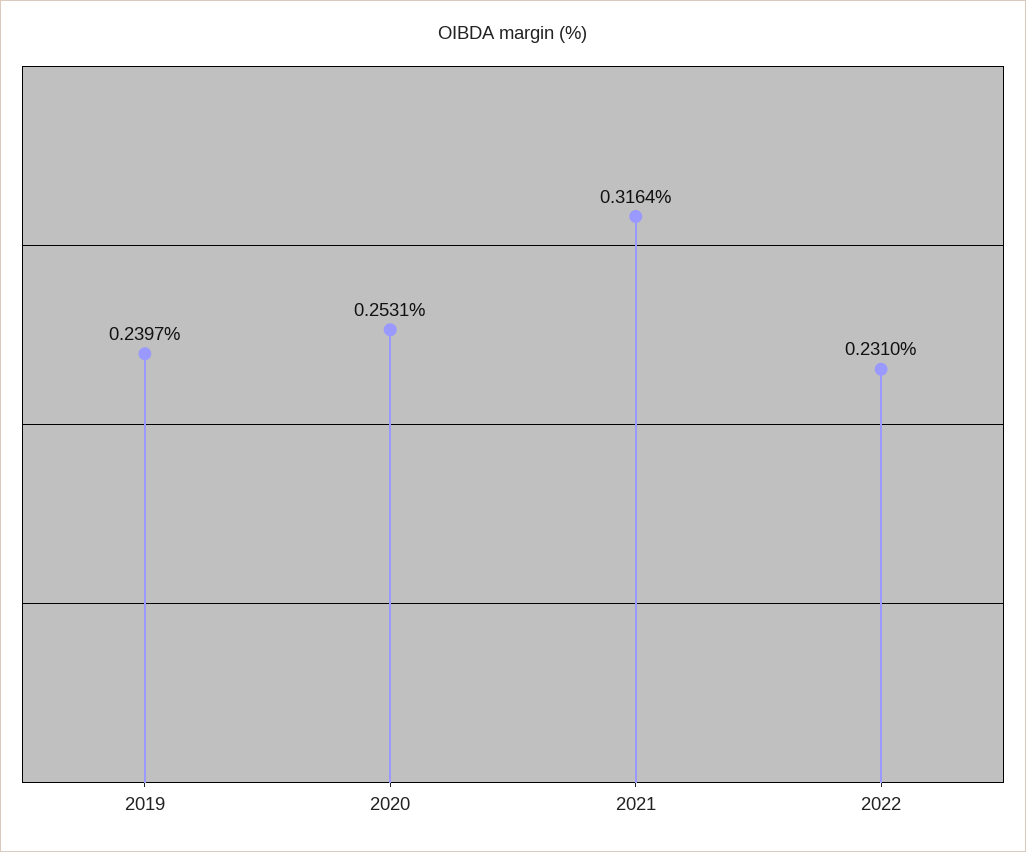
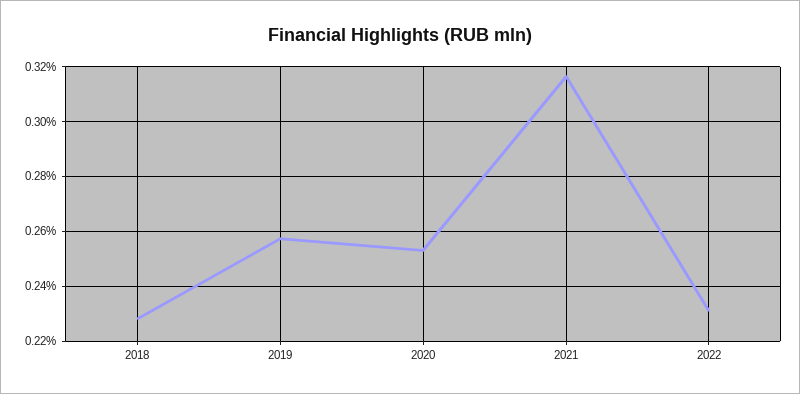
  {
-   "2019": 0.2397,
+   "2019": 0.2575,
    "2020": 0.2531,
    "2021": 0.3164,
-   "2022": 0.231
+   "2022": 0.231,
+   "2018": 0.2275
  }

